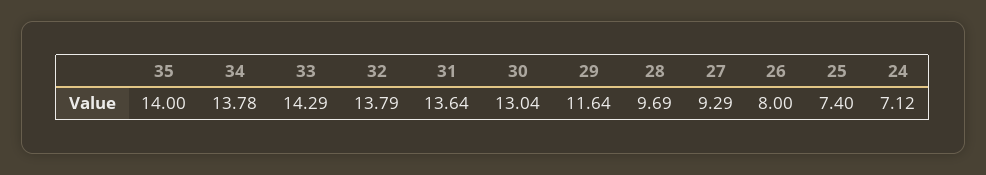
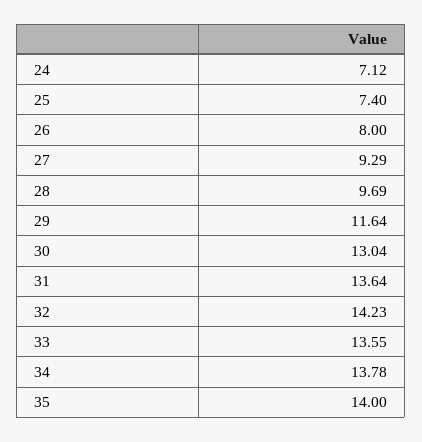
  {
    "35": 14,
    "34": 13.78,
-   "33": 14.29,
+   "33": 13.55,
-   "32": 13.79,
+   "32": 14.23,
    "31": 13.64,
    "30": 13.04,
    "29": 11.64,
    "28": 9.69,
    "27": 9.29,
    "26": 8,
    "25": 7.4,
    "24": 7.12
  }

